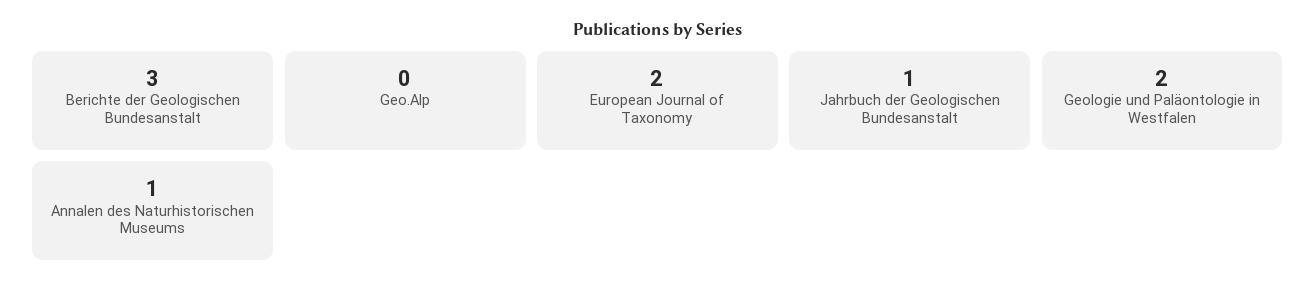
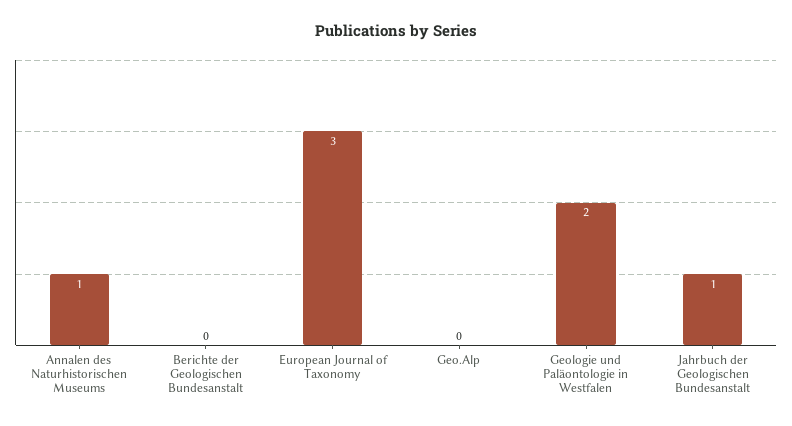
  {
-   "Berichte der Geologischen Bundesanstalt": 3,
+   "Berichte der Geologischen Bundesanstalt": 0,
    "Geo.Alp": 0,
-   "European Journal of Taxonomy": 2,
+   "European Journal of Taxonomy": 3,
    "Jahrbuch der Geologischen Bundesanstalt": 1,
    "Geologie und Paläontologie in Westfalen": 2,
    "Annalen des Naturhistorischen Museums": 1
  }

